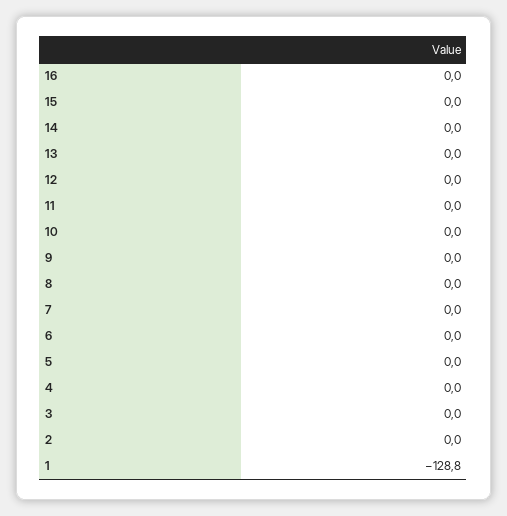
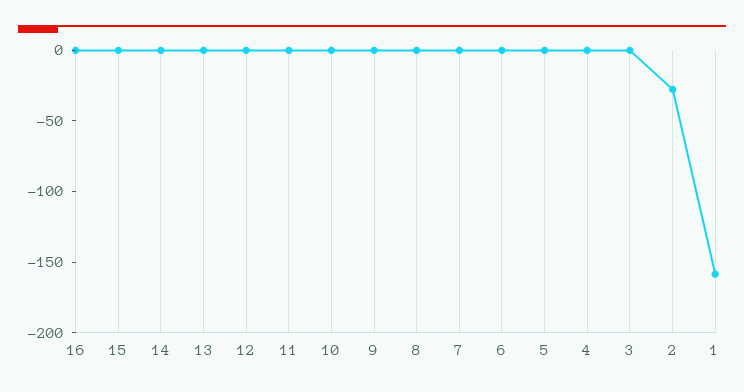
  {
    "16": 0,
    "15": 0,
    "14": 0,
    "13": 0,
    "12": 0,
    "11": 0,
    "10": 0,
    "9": 0,
    "8": 0,
    "7": 0,
    "6": 0,
    "5": 0,
    "4": 0,
    "3": 0,
-   "2": 0,
+   "2": -30,
-   "1": -128.8
+   "1": -160
  }

